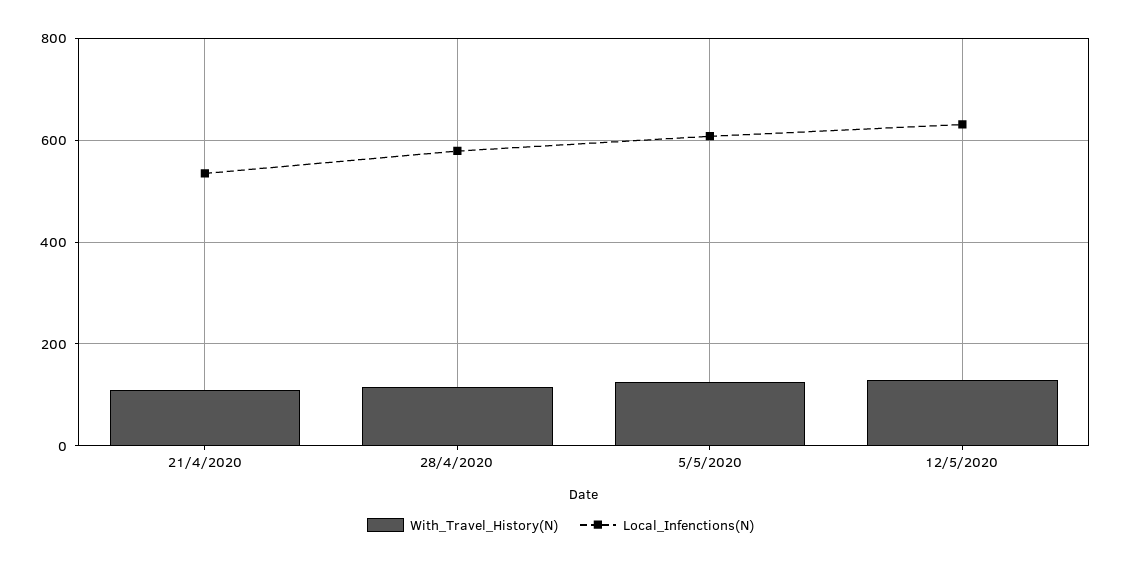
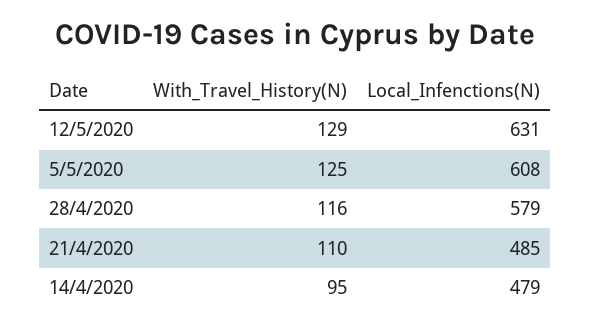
  {
    "With_Travel_History(N)": {
      "21/4/2020": 110,
      "28/4/2020": 116,
      "5/5/2020": 125,
-     "12/5/2020": 129
+     "12/5/2020": 129,
+     "14/4/2020": 95
    },
    "Local_Infenctions(N)": {
-     "21/4/2020": 540,
+     "21/4/2020": 485,
      "28/4/2020": 579,
      "5/5/2020": 608,
-     "12/5/2020": 631
+     "12/5/2020": 631,
+     "14/4/2020": 479
    }
  }

